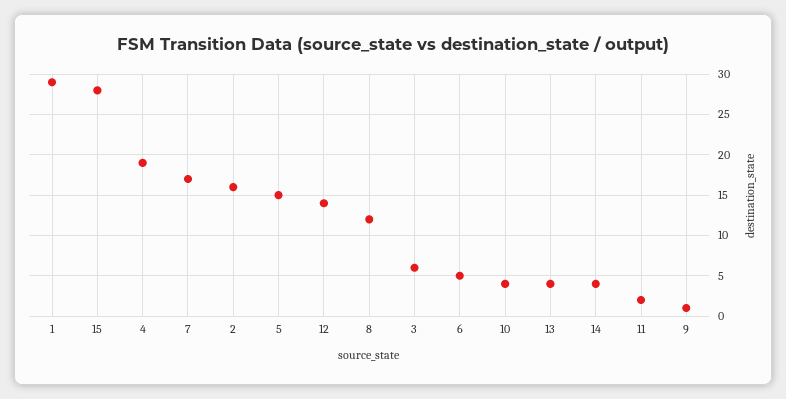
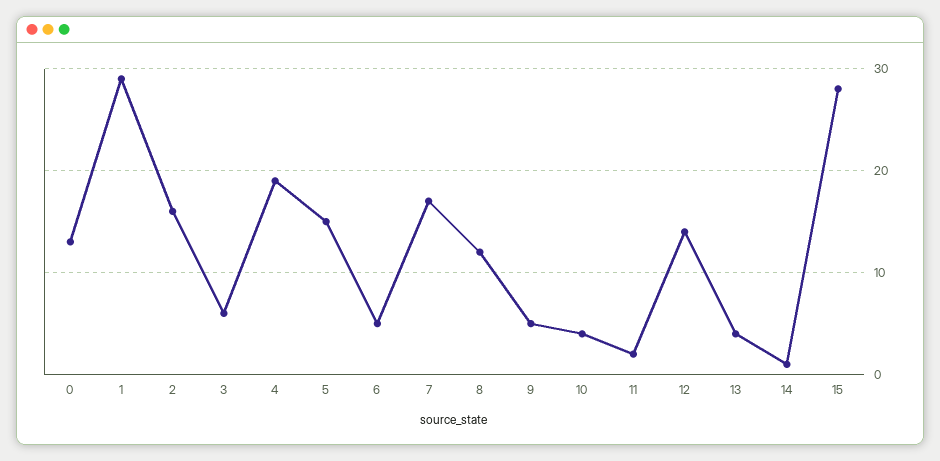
  {
    "1": 29,
    "15": 28,
    "4": 19,
    "7": 17,
    "2": 16,
    "5": 15,
    "12": 14,
    "8": 12,
    "3": 6,
    "6": 5,
    "10": 4,
    "13": 4,
-   "14": 4,
+   "14": 1,
    "11": 2,
-   "9": 1
+   "9": 5,
+   "0": 13
  }

